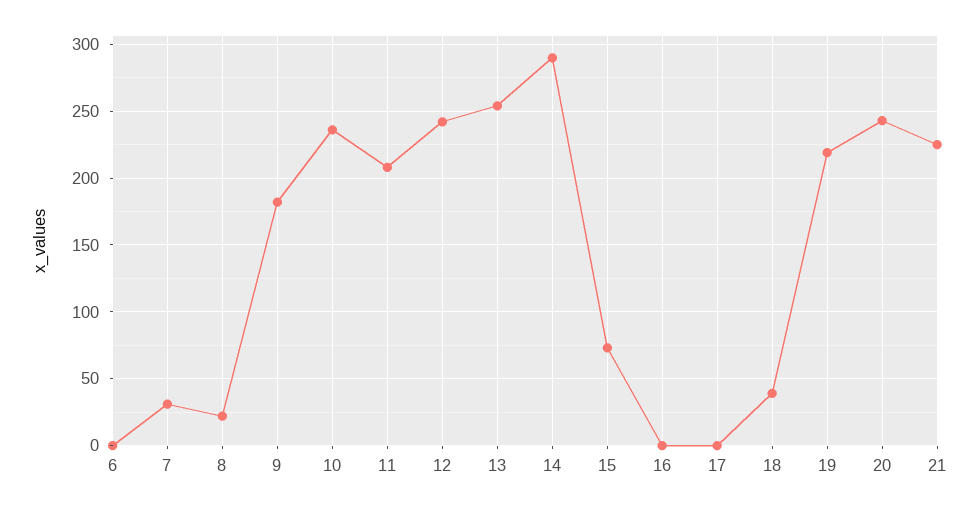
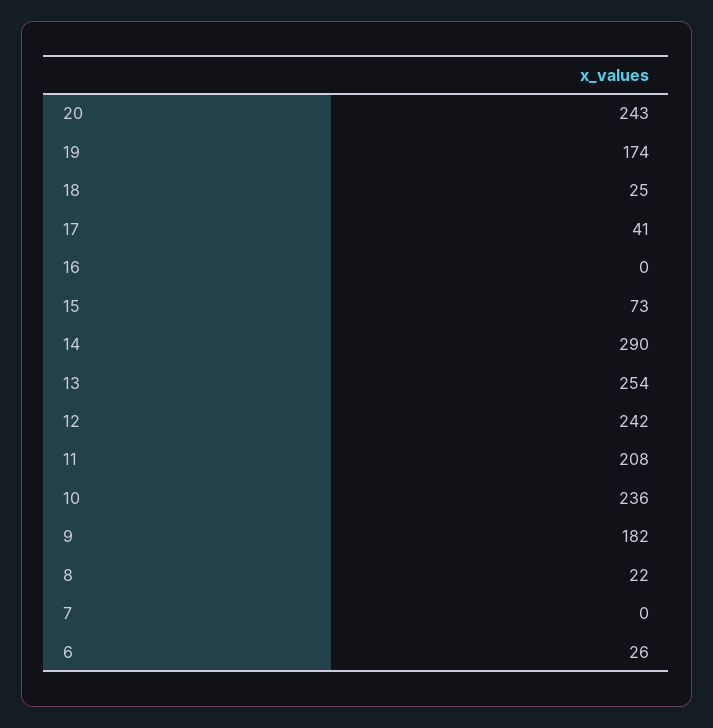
  {
-   "6": 0,
+   "6": 26,
-   "7": 30,
+   "7": 0,
    "8": 22,
    "9": 182,
    "10": 236,
    "11": 208,
    "12": 242,
    "13": 254,
    "14": 290,
    "15": 73,
    "16": 0,
-   "17": 0,
+   "17": 41,
-   "18": 40,
+   "18": 25,
-   "19": 220,
+   "19": 174,
-   "20": 243,
+   "20": 243
-   "21": 225
  }

